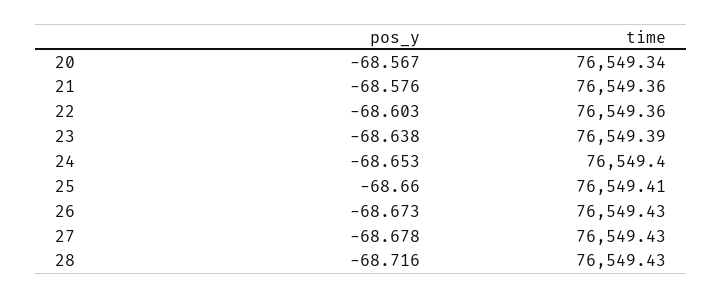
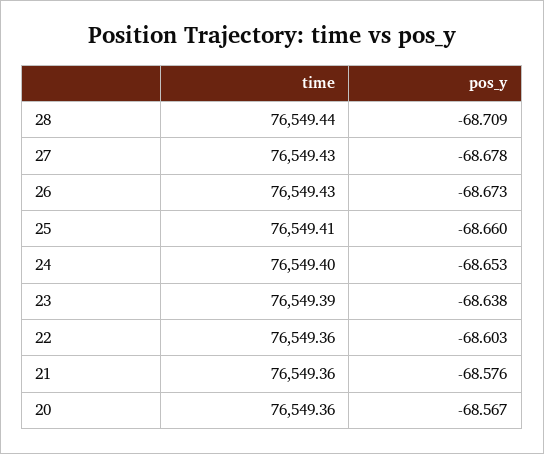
  {
    "pos_y": {
      "20": -68.567,
      "21": -68.576,
      "22": -68.603,
      "23": -68.638,
      "24": -68.653,
      "25": -68.66,
      "26": -68.673,
      "27": -68.678,
-     "28": -68.716
+     "28": -68.709
    },
    "time": {
-     "20": 76549.34,
+     "20": 76549.36,
      "21": 76549.36,
      "22": 76549.36,
      "23": 76549.39,
      "24": 76549.4,
      "25": 76549.41,
      "26": 76549.43,
      "27": 76549.43,
-     "28": 76549.43
+     "28": 76549.44
    }
  }

